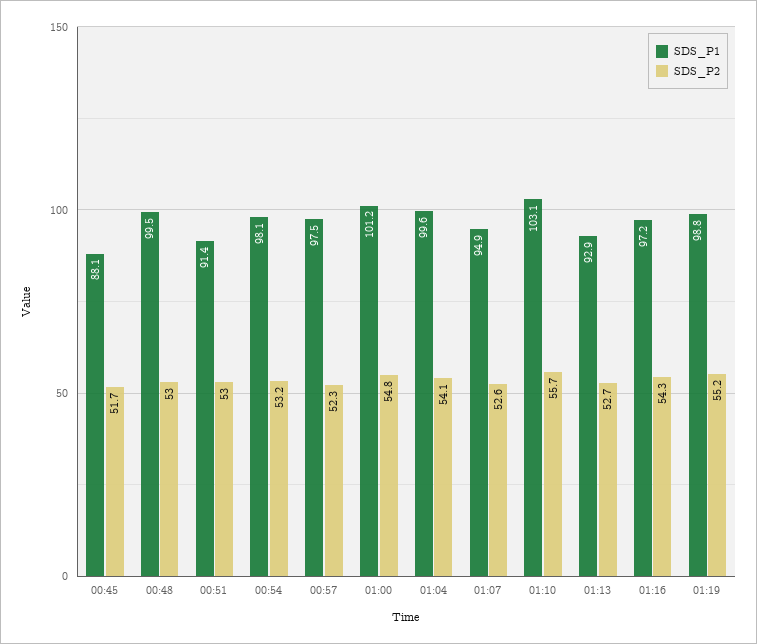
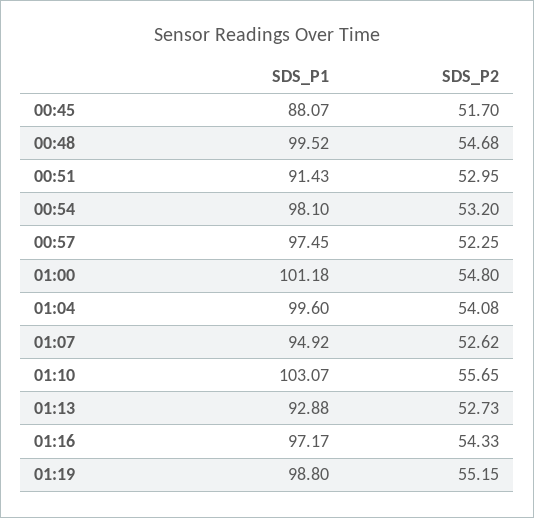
  {
    "SDS_P1": {
      "00:45": 88.07,
      "00:48": 99.52,
      "00:51": 91.43,
      "00:54": 98.1,
      "00:57": 97.45,
      "01:00": 101.18,
      "01:04": 99.6,
      "01:07": 94.92,
      "01:10": 103.07,
      "01:13": 92.88,
      "01:16": 97.17,
      "01:19": 98.8
    },
    "SDS_P2": {
      "00:45": 51.7,
-     "00:48": 53,
+     "00:48": 54.68,
      "00:51": 52.95,
      "00:54": 53.2,
      "00:57": 52.25,
      "01:00": 54.8,
      "01:04": 54.08,
      "01:07": 52.62,
      "01:10": 55.65,
      "01:13": 52.73,
      "01:16": 54.33,
      "01:19": 55.15
    }
  }

